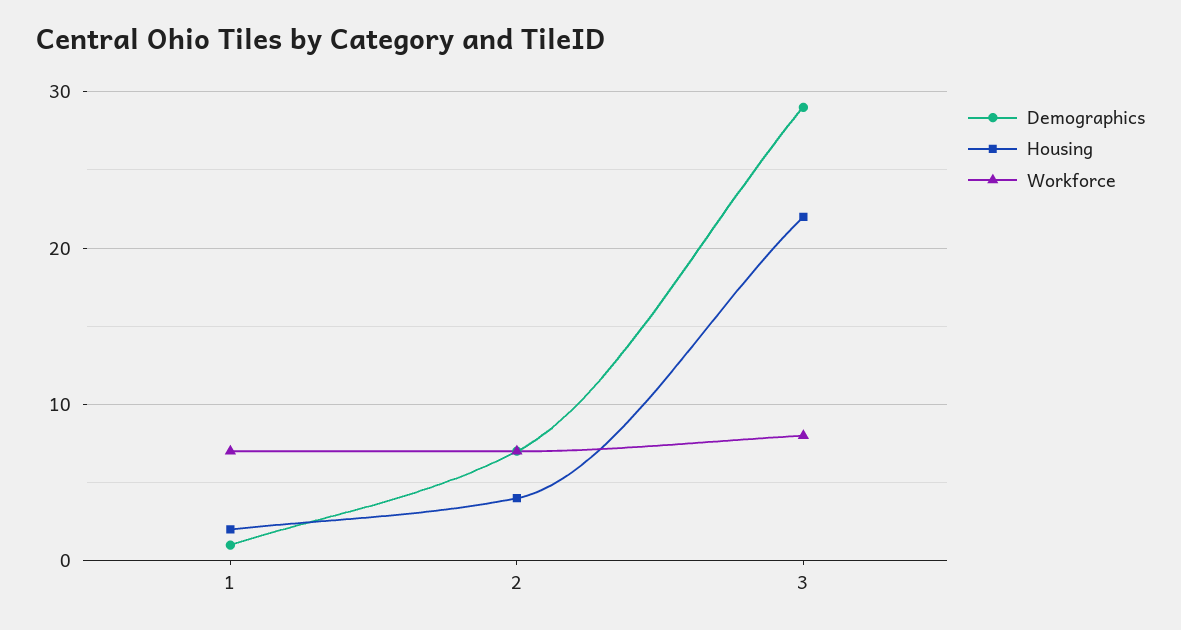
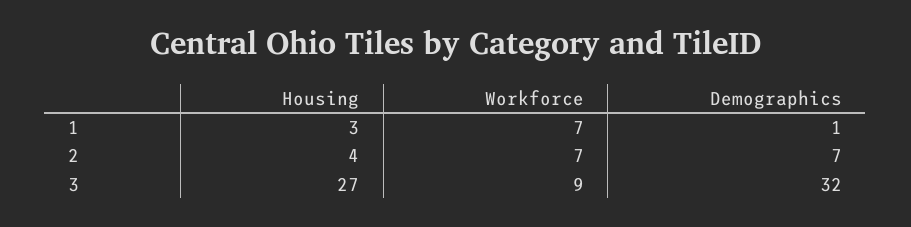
  {
    "Demographics": {
      "1": 1,
      "2": 7,
-     "3": 29
+     "3": 32
    },
    "Housing": {
-     "1": 2,
+     "1": 3,
      "2": 4,
-     "3": 22
+     "3": 27
    },
    "Workforce": {
      "1": 7,
      "2": 7,
-     "3": 8
+     "3": 9
    }
  }

